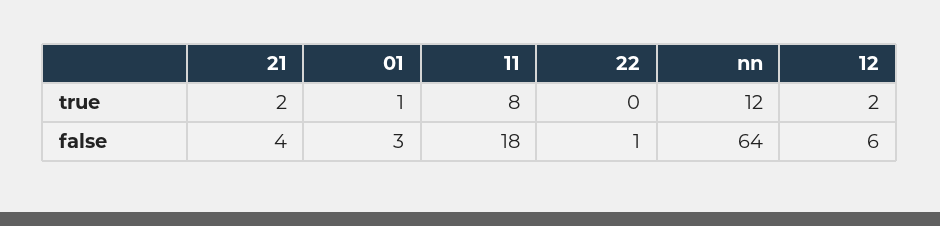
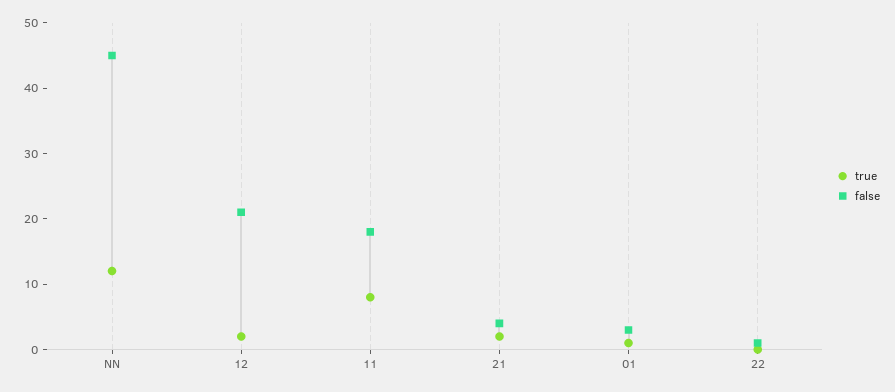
  {
    "true": {
      "21": 2,
      "01": 1,
      "11": 8,
      "22": 0,
      "nn": 12,
      "12": 2
    },
    "false": {
      "21": 4,
      "01": 3,
      "11": 18,
      "22": 1,
-     "nn": 64,
+     "nn": 45,
-     "12": 6
+     "12": 20
    }
  }

